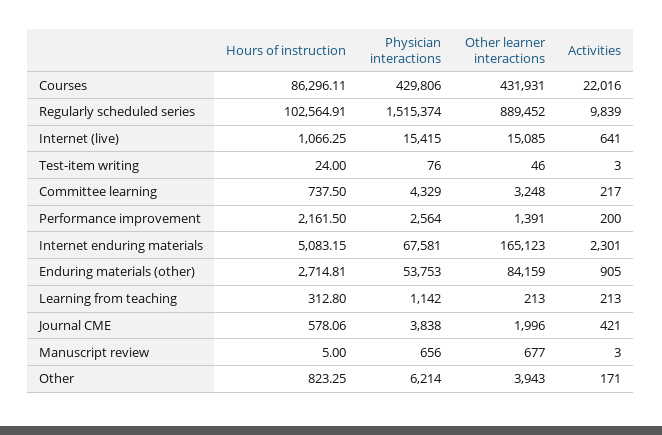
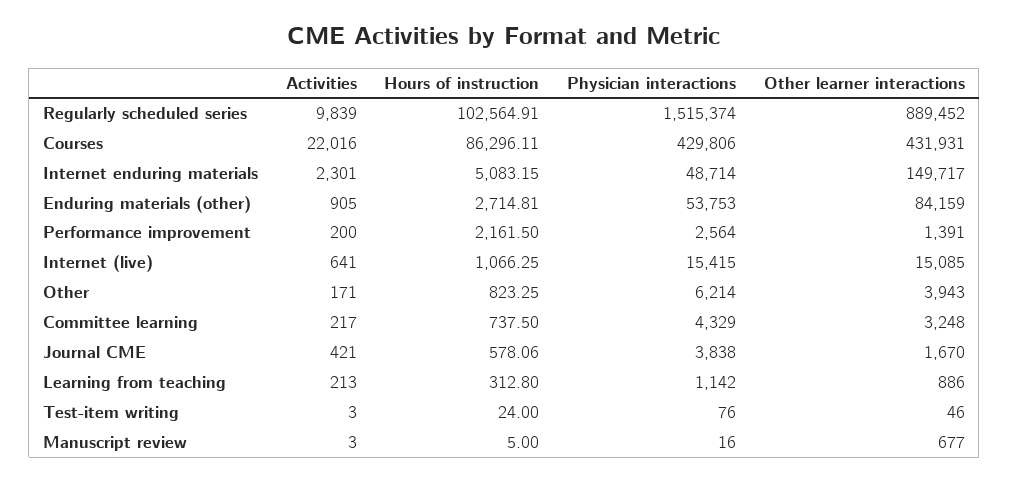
  {
    "Hours of instruction": {
      "Courses": 86296.11,
      "Regularly scheduled series": 102564.91,
      "Internet (live)": 1066.25,
      "Test-item writing": 24,
      "Committee learning": 737.5,
      "Performance improvement": 2161.5,
      "Internet enduring materials": 5083.15,
      "Enduring materials (other)": 2714.81,
      "Learning from teaching": 312.8,
      "Journal CME": 578.06,
      "Manuscript review": 5,
      "Other": 823.25
    },
    "Physician interactions": {
      "Courses": 429806,
      "Regularly scheduled series": 1515374,
      "Internet (live)": 15415,
      "Test-item writing": 76,
      "Committee learning": 4329,
      "Performance improvement": 2564,
-     "Internet enduring materials": 67581,
+     "Internet enduring materials": 48714,
      "Enduring materials (other)": 53753,
      "Learning from teaching": 1142,
      "Journal CME": 3838,
-     "Manuscript review": 656,
+     "Manuscript review": 16,
      "Other": 6214
    },
    "Other learner interactions": {
      "Courses": 431931,
      "Regularly scheduled series": 889452,
      "Internet (live)": 15085,
      "Test-item writing": 46,
      "Committee learning": 3248,
      "Performance improvement": 1391,
-     "Internet enduring materials": 165123,
+     "Internet enduring materials": 149717,
      "Enduring materials (other)": 84159,
-     "Learning from teaching": 213,
+     "Learning from teaching": 886,
-     "Journal CME": 1996,
+     "Journal CME": 1670,
      "Manuscript review": 677,
      "Other": 3943
    },
    "Activities": {
      "Courses": 22016,
      "Regularly scheduled series": 9839,
      "Internet (live)": 641,
      "Test-item writing": 3,
      "Committee learning": 217,
      "Performance improvement": 200,
      "Internet enduring materials": 2301,
      "Enduring materials (other)": 905,
      "Learning from teaching": 213,
      "Journal CME": 421,
      "Manuscript review": 3,
      "Other": 171
    }
  }

